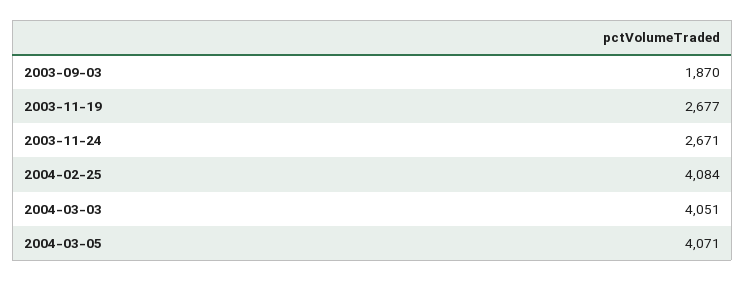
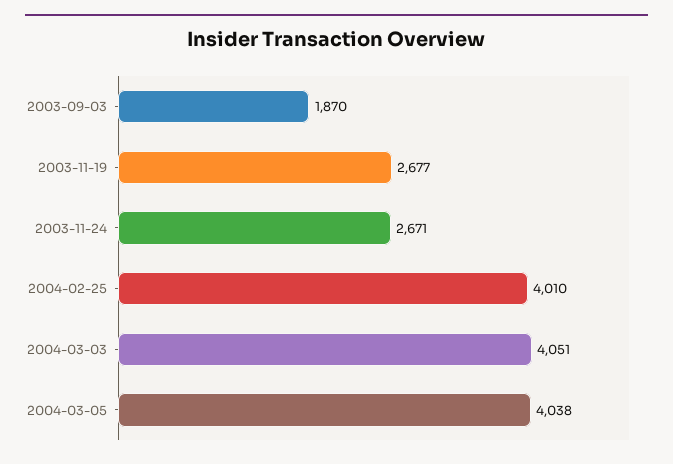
  {
    "2003-09-03": 1870,
    "2003-11-19": 2677,
    "2003-11-24": 2671,
-   "2004-02-25": 4084,
+   "2004-02-25": 4010,
    "2004-03-03": 4051,
-   "2004-03-05": 4071
+   "2004-03-05": 4038
  }

